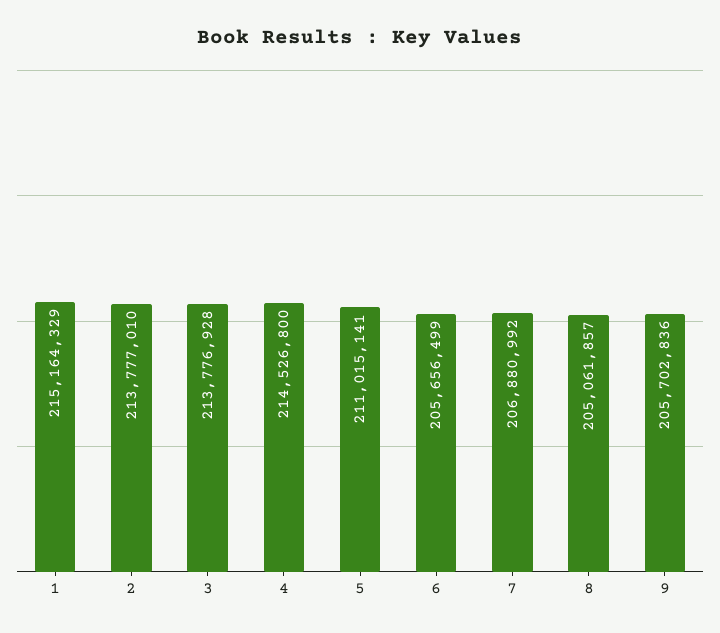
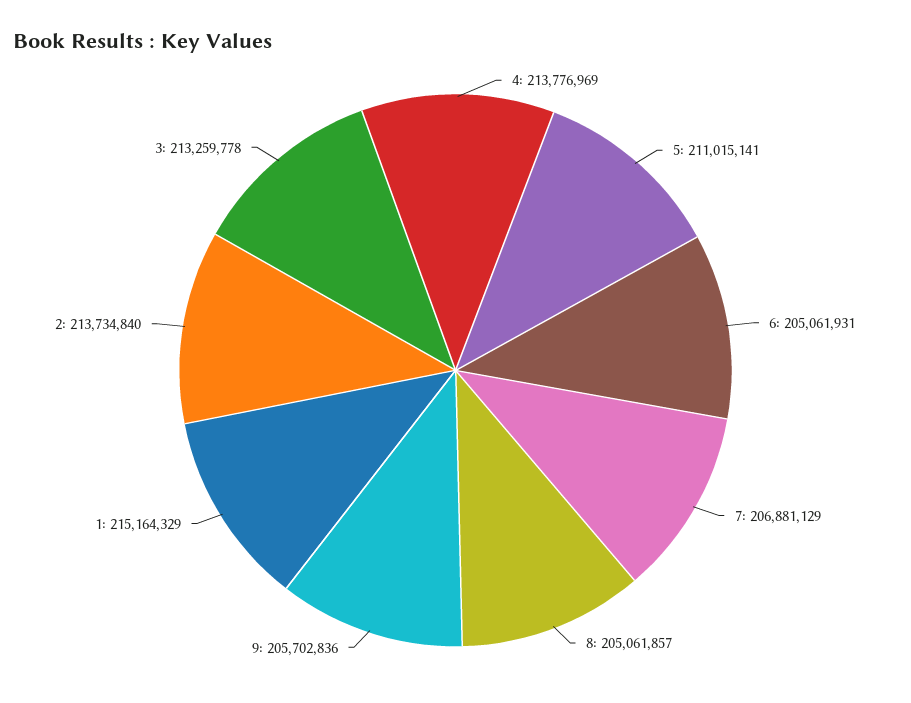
  {
    "1": 215164329,
-   "2": 213777010,
+   "2": 213734840,
-   "3": 213776928,
+   "3": 213259778,
-   "4": 214526800,
+   "4": 213776969,
    "5": 211015141,
-   "6": 205656499,
+   "6": 205061931,
-   "7": 206880992,
+   "7": 206881129,
    "8": 205061857,
    "9": 205702836
  }

